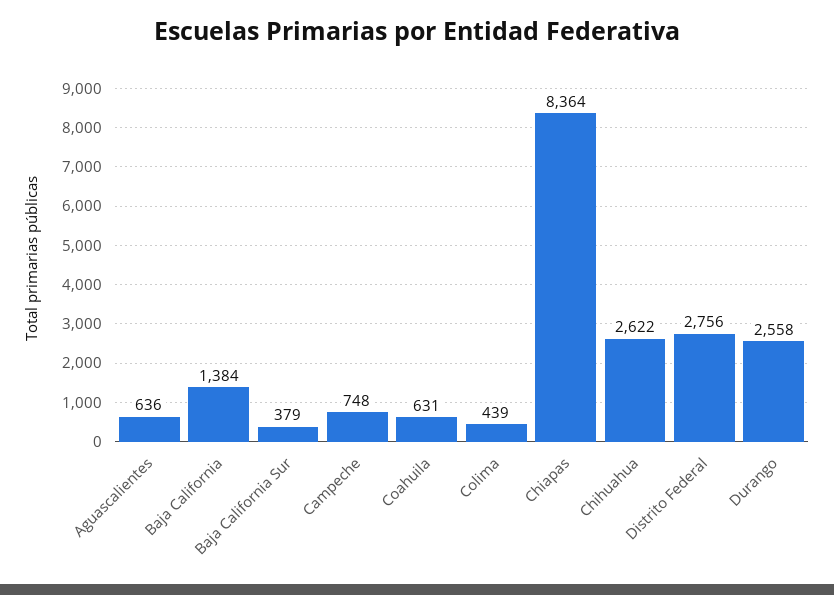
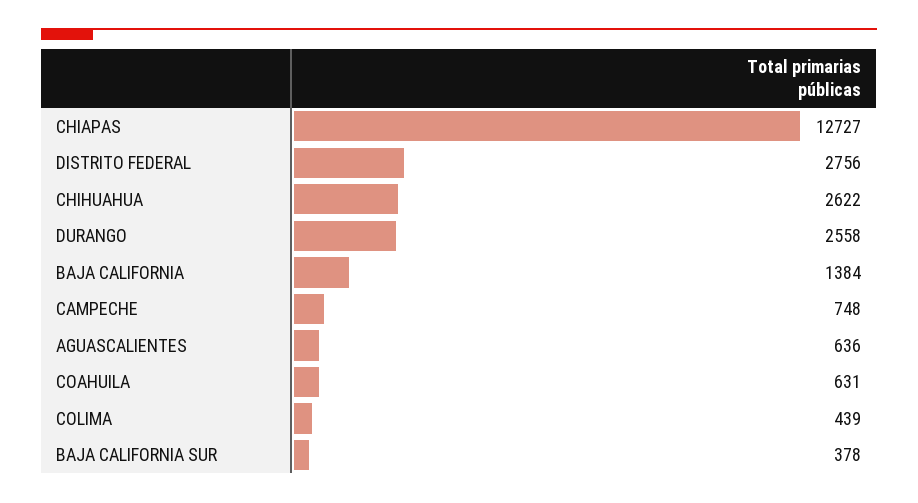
  {
    "Aguascalientes": 636,
    "Baja California": 1384,
-   "Baja California Sur": 379,
+   "Baja California Sur": 378,
    "Campeche": 748,
    "Coahuila": 631,
    "Colima": 439,
-   "Chiapas": 8364,
+   "Chiapas": 12727,
    "Chihuahua": 2622,
    "Distrito Federal": 2756,
    "Durango": 2558
  }

